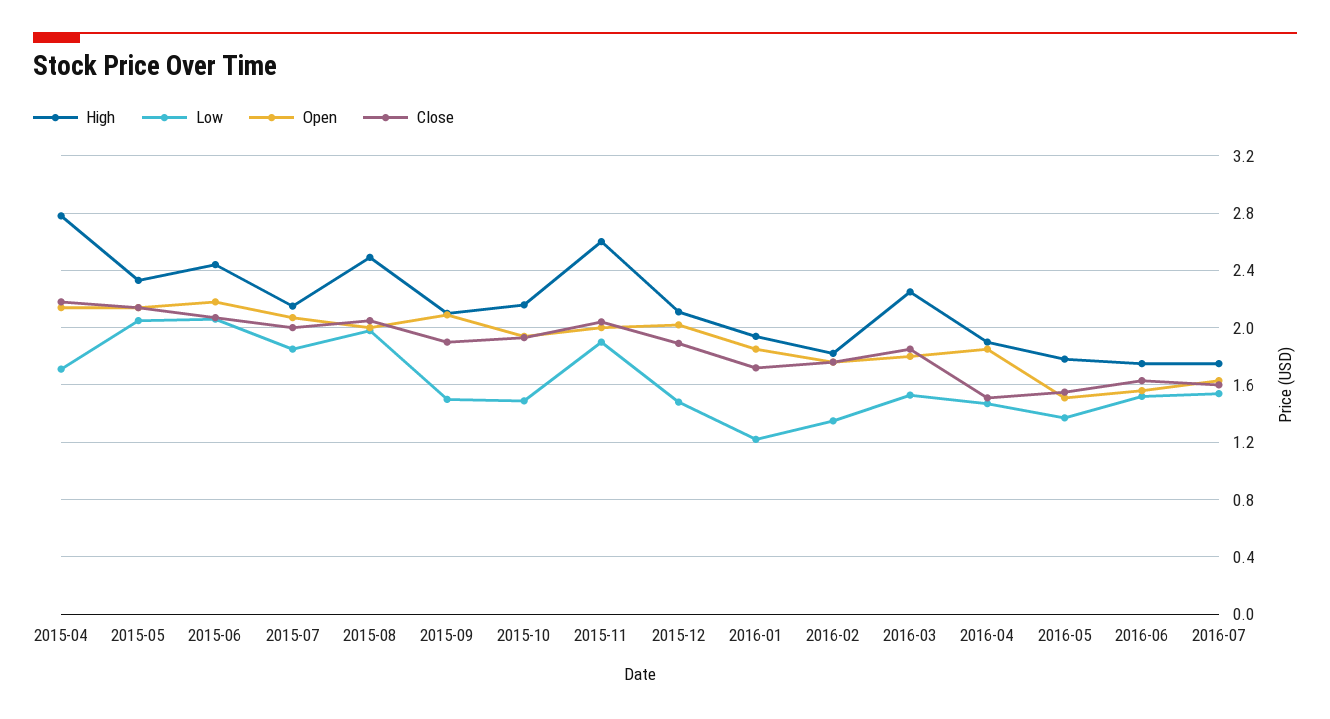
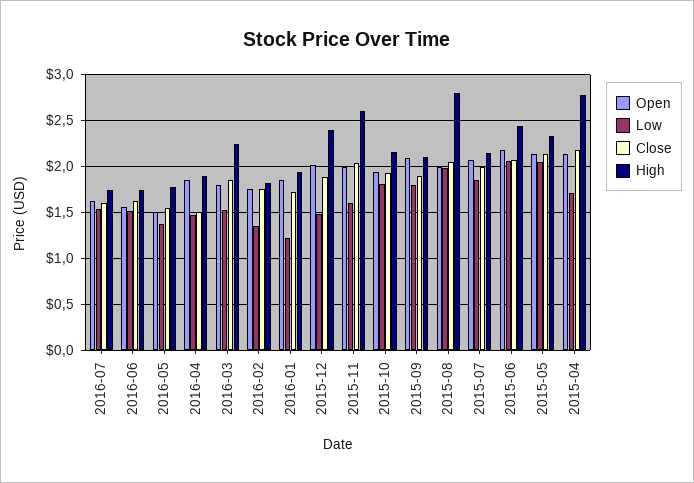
  {
    "High": {
      "2015-04": 2.8,
      "2015-05": 2.35,
      "2015-06": 2.45,
      "2015-07": 2.15,
-     "2015-08": 2.5,
+     "2015-08": 2.8,
      "2015-09": 2.1,
      "2015-10": 2.15,
      "2015-11": 2.6,
-     "2015-12": 2.1,
+     "2015-12": 2.4,
      "2016-01": 1.95,
      "2016-02": 1.8,
      "2016-03": 2.25,
      "2016-04": 1.9,
      "2016-05": 1.8,
      "2016-06": 1.75,
      "2016-07": 1.75
    },
    "Low": {
      "2015-04": 1.7,
      "2015-05": 2.05,
      "2015-06": 2.05,
      "2015-07": 1.85,
      "2015-08": 2,
-     "2015-09": 1.5,
+     "2015-09": 1.8,
-     "2015-10": 1.5,
+     "2015-10": 1.8,
-     "2015-11": 1.9,
+     "2015-11": 1.6,
      "2015-12": 1.5,
      "2016-01": 1.2,
      "2016-02": 1.35,
      "2016-03": 1.55,
      "2016-04": 1.45,
      "2016-05": 1.35,
      "2016-06": 1.5,
      "2016-07": 1.55
    },
    "Open": {
      "2015-04": 2.15,
      "2015-05": 2.15,
      "2015-06": 2.2,
      "2015-07": 2.05,
      "2015-08": 2,
      "2015-09": 2.1,
      "2015-10": 1.95,
      "2015-11": 2,
      "2015-12": 2,
      "2016-01": 1.85,
      "2016-02": 1.75,
      "2016-03": 1.8,
      "2016-04": 1.85,
      "2016-05": 1.5,
      "2016-06": 1.55,
      "2016-07": 1.65
    },
    "Close": {
      "2015-04": 2.2,
      "2015-05": 2.15,
      "2015-06": 2.05,
      "2015-07": 2,
      "2015-08": 2.05,
      "2015-09": 1.9,
      "2015-10": 1.95,
      "2015-11": 2.05,
      "2015-12": 1.9,
      "2016-01": 1.7,
      "2016-02": 1.75,
      "2016-03": 1.85,
      "2016-04": 1.5,
      "2016-05": 1.55,
      "2016-06": 1.65,
      "2016-07": 1.6
    }
  }

